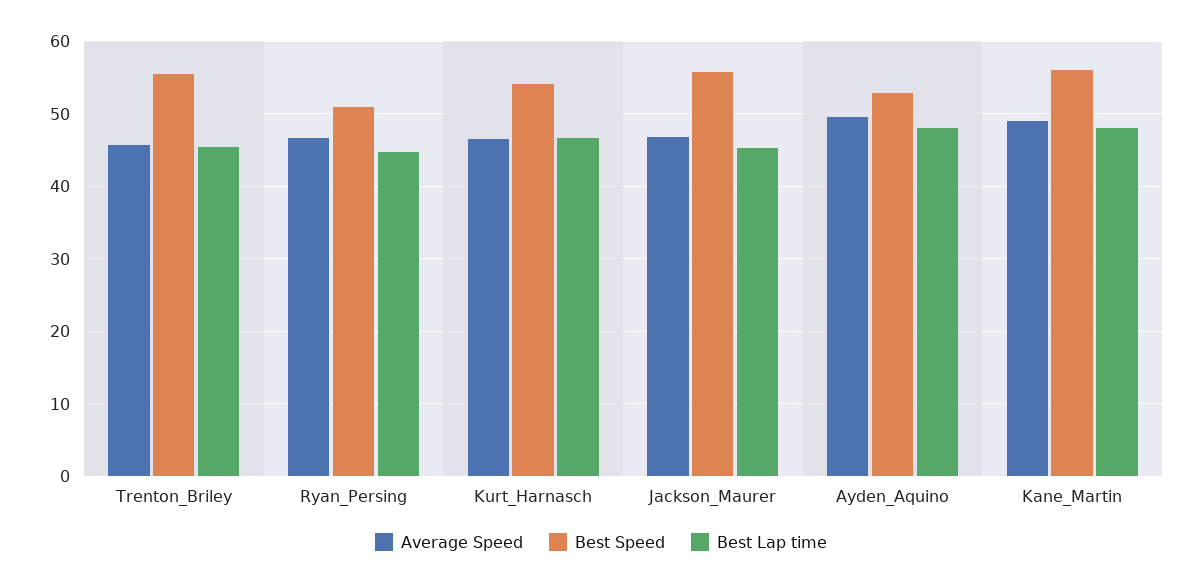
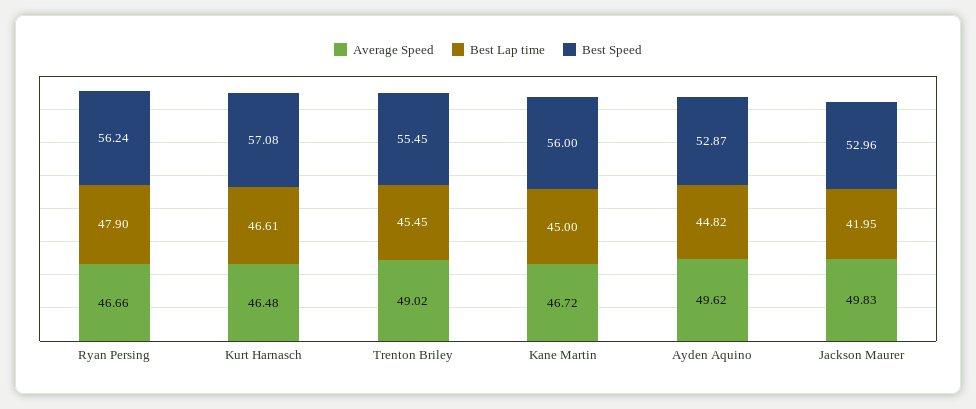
  {
    "Average Speed": {
-     "Trenton_Briley": 46,
+     "Trenton_Briley": 49.02,
      "Ryan_Persing": 46.66,
      "Kurt_Harnasch": 46.48,
-     "Jackson_Maurer": 47,
+     "Jackson_Maurer": 49.83,
      "Ayden_Aquino": 49.62,
-     "Kane_Martin": 49
+     "Kane_Martin": 46.72
    },
    "Best Speed": {
      "Trenton_Briley": 55.45,
-     "Ryan_Persing": 51,
+     "Ryan_Persing": 56.24,
-     "Kurt_Harnasch": 54,
+     "Kurt_Harnasch": 57.08,
-     "Jackson_Maurer": 56,
+     "Jackson_Maurer": 52.96,
      "Ayden_Aquino": 52.87,
      "Kane_Martin": 56
    },
    "Best Lap time": {
      "Trenton_Briley": 45.45,
-     "Ryan_Persing": 45,
+     "Ryan_Persing": 47.9,
      "Kurt_Harnasch": 46.61,
-     "Jackson_Maurer": 45,
+     "Jackson_Maurer": 41.95,
-     "Ayden_Aquino": 48,
+     "Ayden_Aquino": 44.82,
-     "Kane_Martin": 48
+     "Kane_Martin": 45
    }
  }

